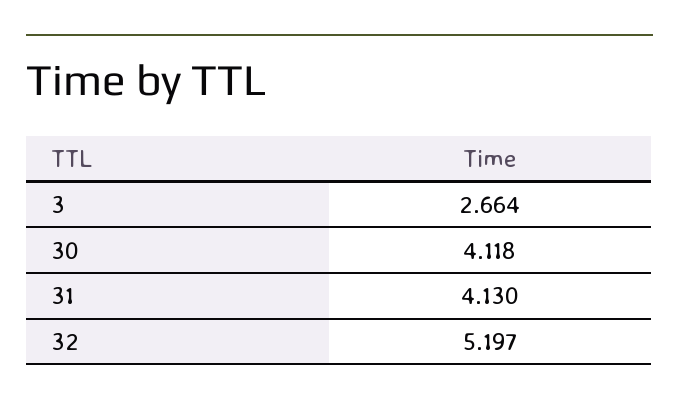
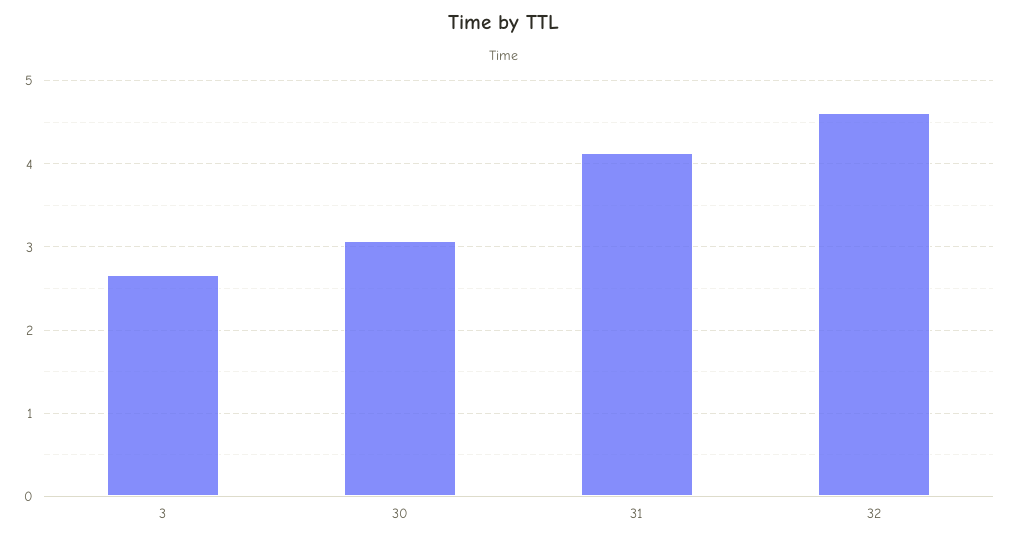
  {
    "3": 2.664,
-   "30": 4.118,
+   "30": 3.1,
    "31": 4.13,
-   "32": 5.197
+   "32": 4.6
  }

